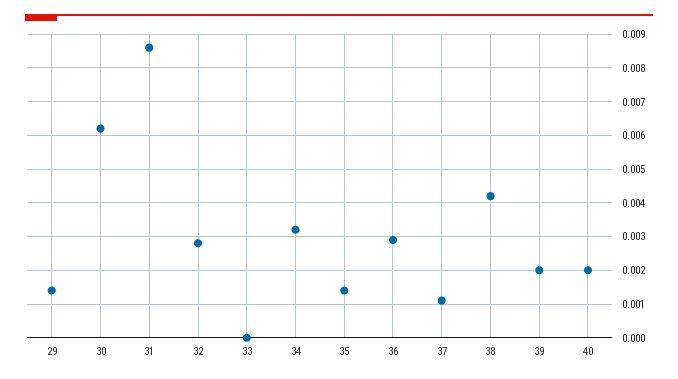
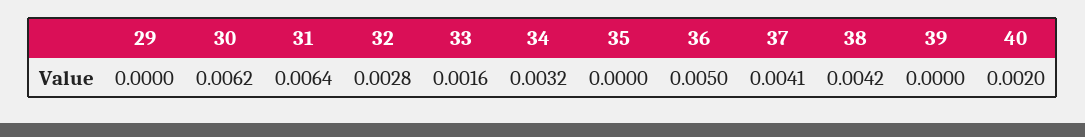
  {
-   "29": 0.0015,
+   "29": 0,
    "30": 0.0062,
-   "31": 0.0085,
+   "31": 0.0064,
    "32": 0.0028,
-   "33": 0,
+   "33": 0.0016,
    "34": 0.0032,
-   "35": 0.0015,
+   "35": 0,
-   "36": 0.003,
+   "36": 0.005,
-   "37": 0.001,
+   "37": 0.0041,
    "38": 0.0042,
-   "39": 0.002,
+   "39": 0,
    "40": 0.002
  }

